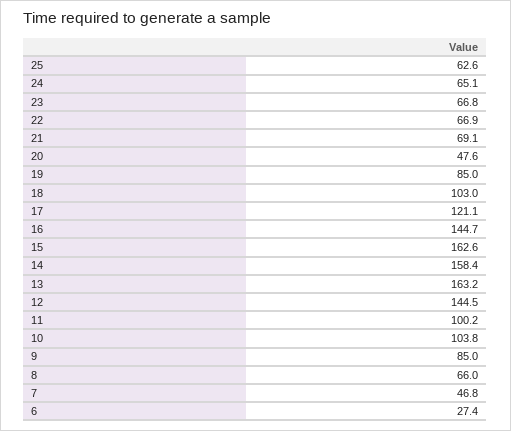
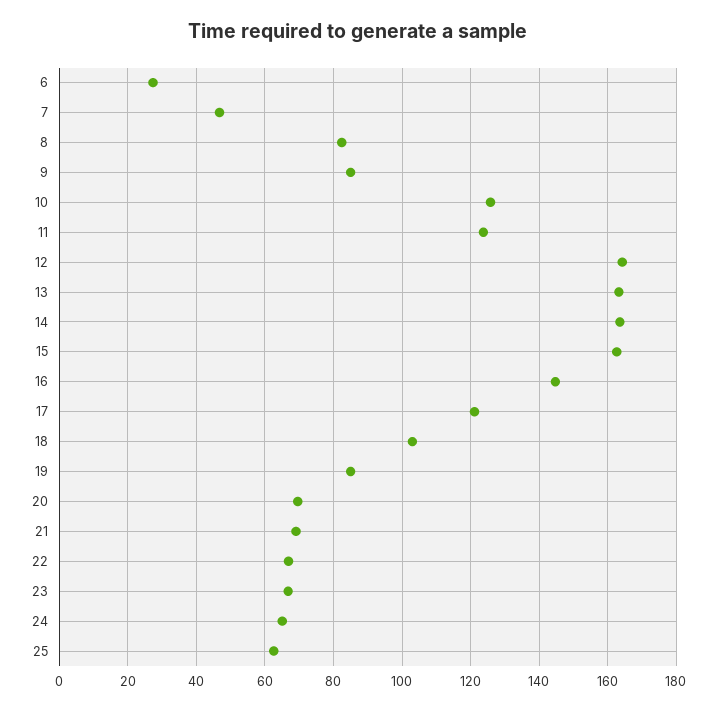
  {
    "25": 62.6,
    "24": 65.1,
    "23": 66.8,
    "22": 66.9,
    "21": 69.1,
-   "20": 47.6,
+   "20": 70,
    "19": 85,
    "18": 103,
    "17": 121.1,
    "16": 144.7,
    "15": 162.6,
-   "14": 158.4,
+   "14": 164,
    "13": 163.2,
-   "12": 144.5,
+   "12": 164,
-   "11": 100.2,
+   "11": 124,
-   "10": 103.8,
+   "10": 126,
    "9": 85,
-   "8": 66,
+   "8": 82,
    "7": 46.8,
    "6": 27.4
  }

